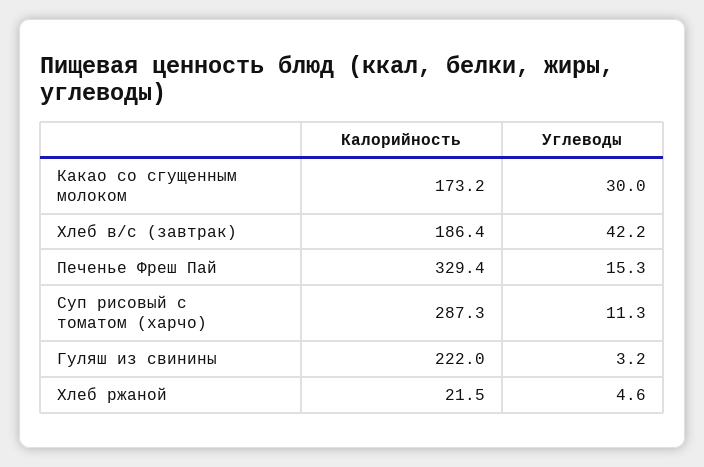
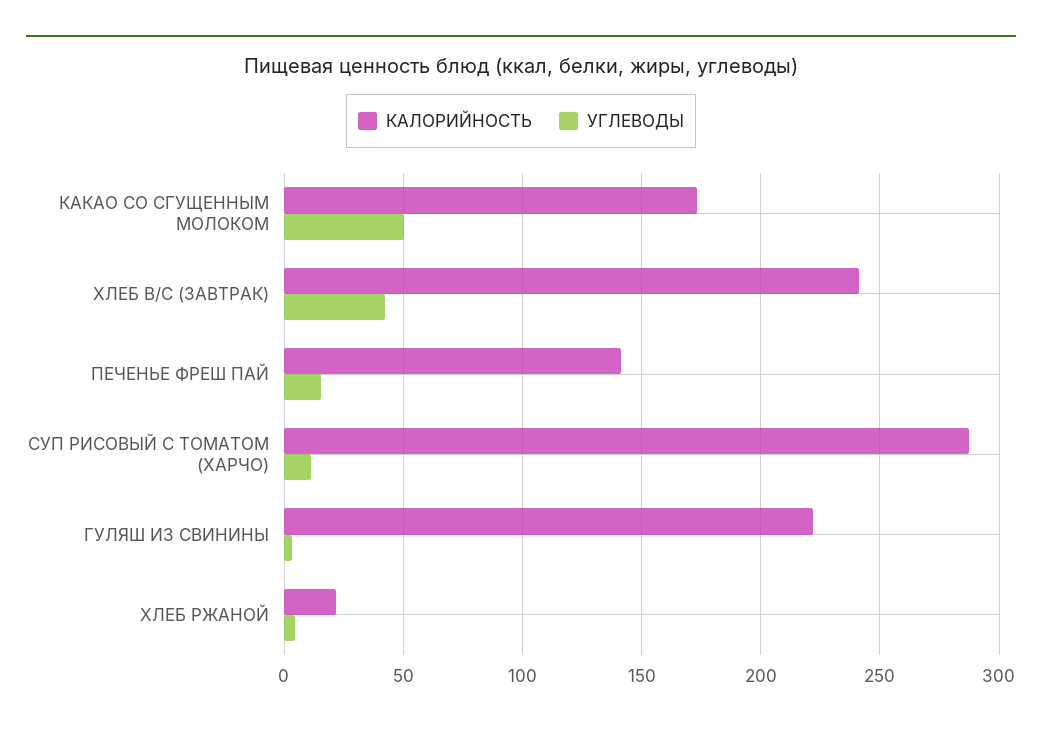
  {
    "Калорийность": {
      "Какао со сгущенным молоком": 173.2,
-     "Хлеб в/с (завтрак)": 186.4,
+     "Хлеб в/с (завтрак)": 240,
-     "Печенье Фреш Пай": 329.4,
+     "Печенье Фреш Пай": 140,
      "Суп рисовый с томатом (харчо)": 287.3,
      "Гуляш из свинины": 222,
      "Хлеб ржаной": 21.5
    },
    "Углеводы": {
-     "Какао со сгущенным молоком": 30,
+     "Какао со сгущенным молоком": 50,
      "Хлеб в/с (завтрак)": 42.2,
      "Печенье Фреш Пай": 15.3,
      "Суп рисовый с томатом (харчо)": 11.3,
      "Гуляш из свинины": 3.2,
      "Хлеб ржаной": 4.6
    }
  }

